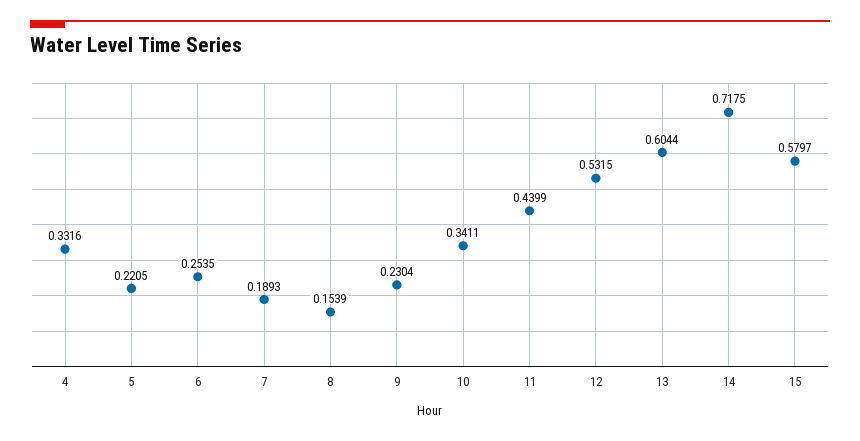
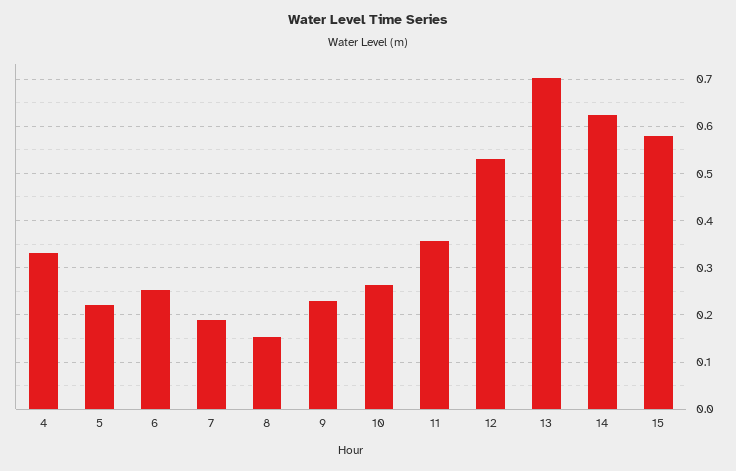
  {
    "4": 0.3316,
    "5": 0.2205,
    "6": 0.2535,
    "7": 0.1893,
    "8": 0.1539,
    "9": 0.2304,
-   "10": 0.3411,
+   "10": 0.26,
-   "11": 0.4399,
+   "11": 0.36,
    "12": 0.5315,
-   "13": 0.6044,
+   "13": 0.7,
-   "14": 0.7175,
+   "14": 0.62,
    "15": 0.5797
  }

